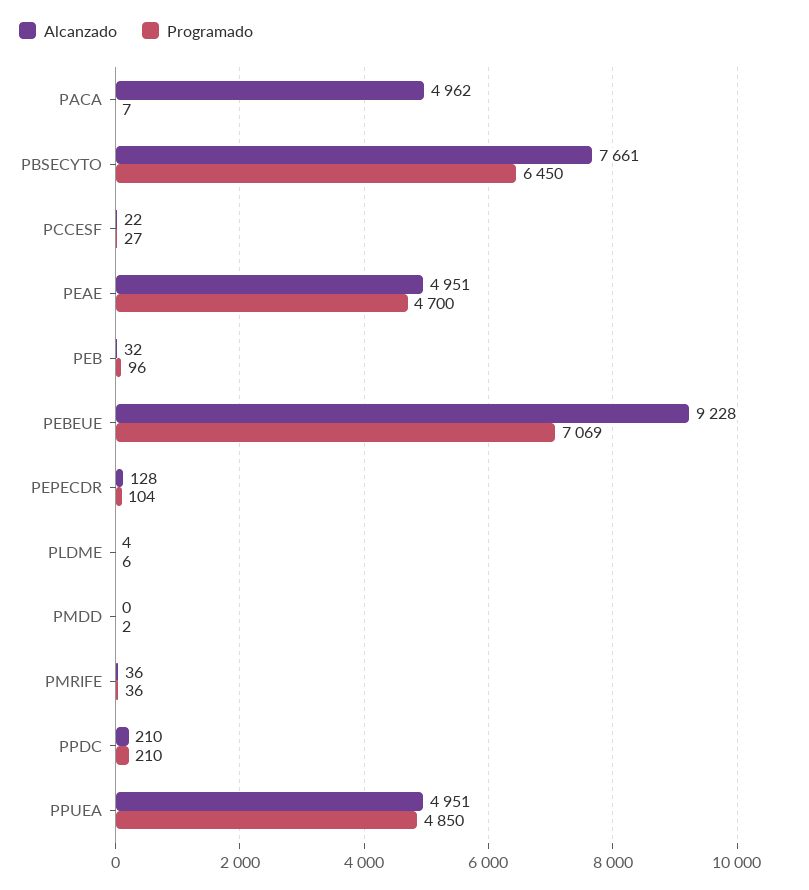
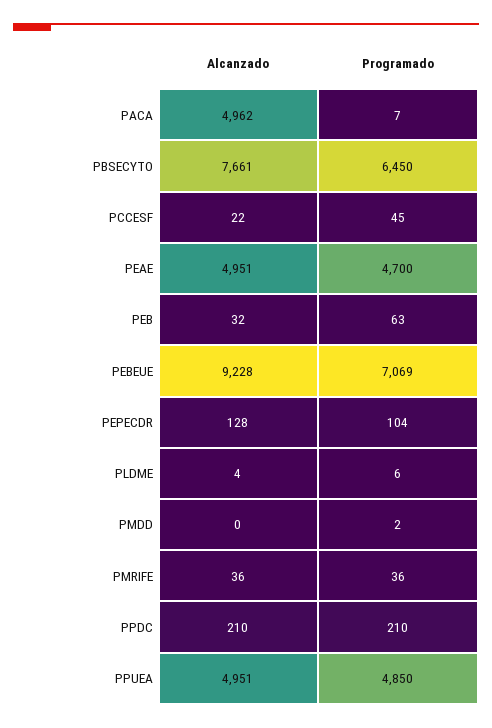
  {
    "Alcanzado": {
      "PACA": 4962,
      "PBSECYTO": 7661,
      "PCCESF": 22,
      "PEAE": 4951,
      "PEB": 32,
      "PEBEUE": 9228,
      "PEPECDR": 128,
      "PLDME": 4,
      "PMDD": 0,
      "PMRIFE": 36,
      "PPDC": 210,
      "PPUEA": 4951
    },
    "Programado": {
      "PACA": 7,
      "PBSECYTO": 6450,
-     "PCCESF": 27,
+     "PCCESF": 45,
      "PEAE": 4700,
-     "PEB": 96,
+     "PEB": 63,
      "PEBEUE": 7069,
      "PEPECDR": 104,
      "PLDME": 6,
      "PMDD": 2,
      "PMRIFE": 36,
      "PPDC": 210,
      "PPUEA": 4850
    }
  }

